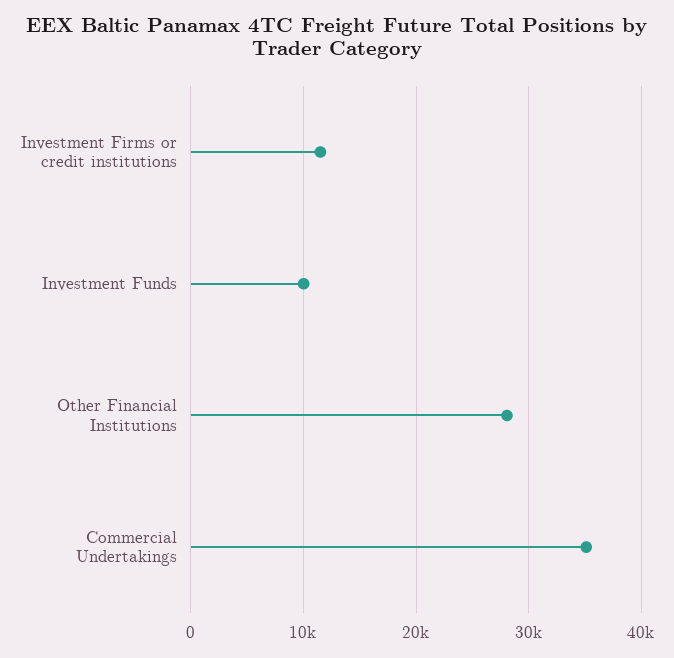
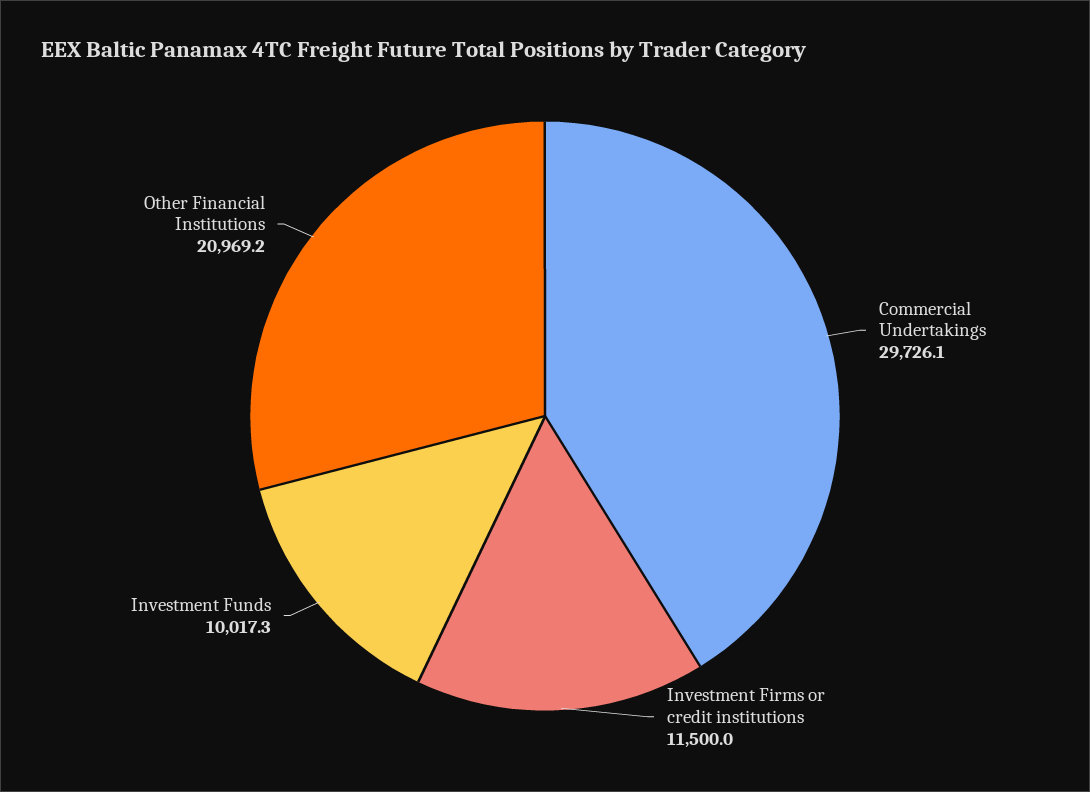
  {
    "Investment Firms or credit institutions": 11500,
    "Investment Funds": 10017.3,
-   "Other Financial Institutions": 28000,
+   "Other Financial Institutions": 20969.2,
-   "Commercial Undertakings": 35000
+   "Commercial Undertakings": 29726.1
  }

